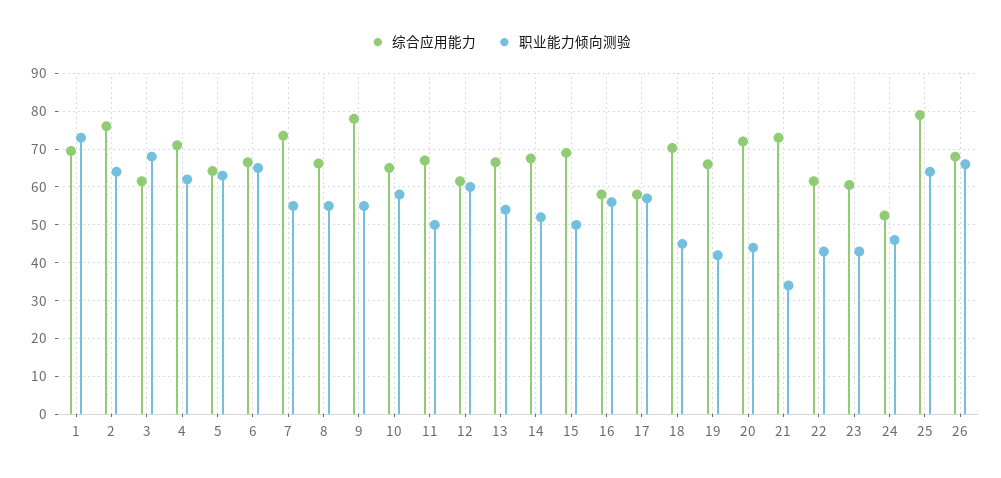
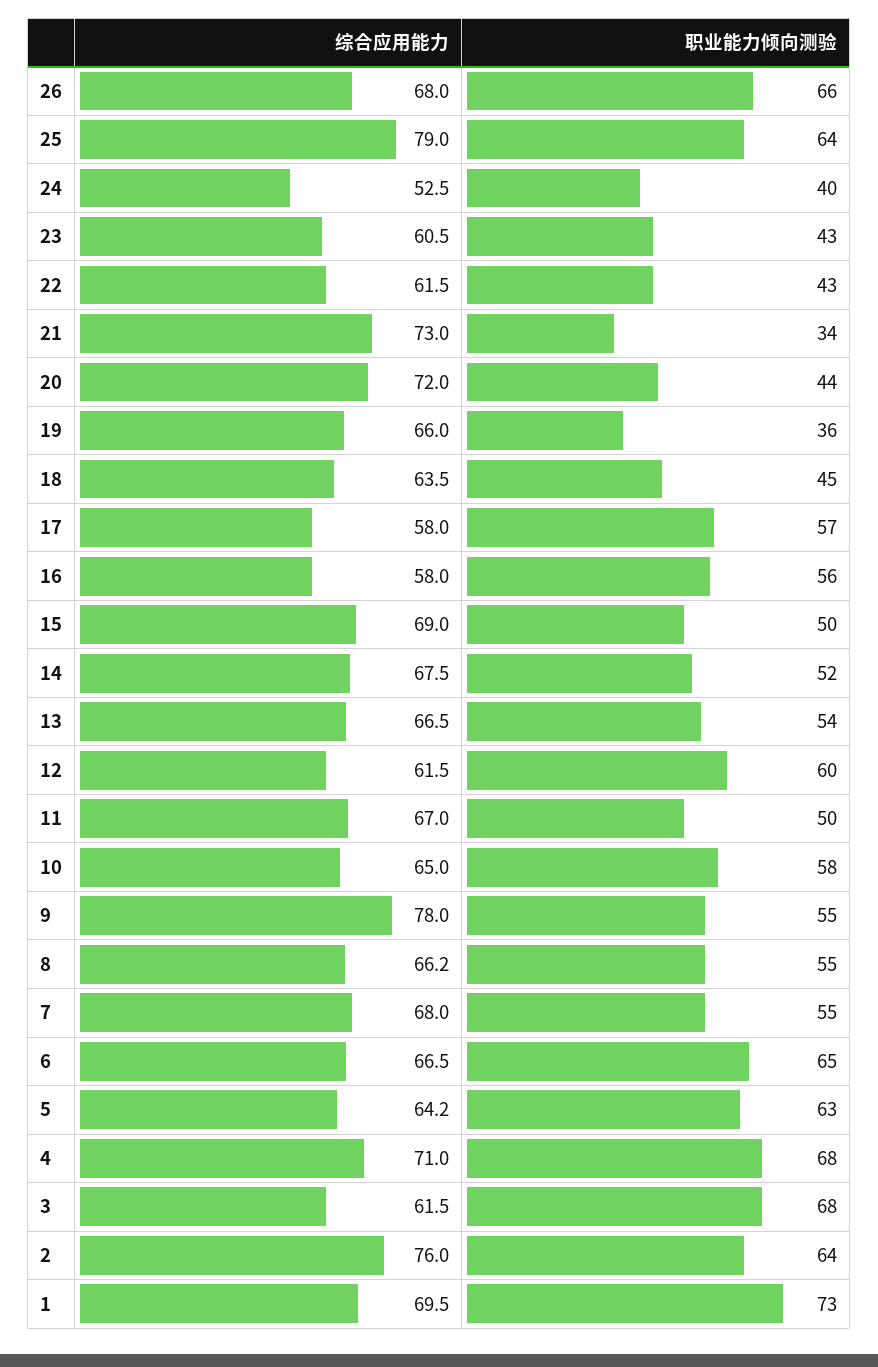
  {
    "综合应用能力": {
      "1": 69.5,
      "2": 76,
      "3": 61.5,
      "4": 71,
      "5": 64.2,
      "6": 66.5,
-     "7": 74,
+     "7": 68,
      "8": 66.2,
      "9": 78,
      "10": 65,
      "11": 67,
      "12": 61.5,
      "13": 66.5,
      "14": 67.5,
      "15": 69,
      "16": 58,
      "17": 58,
-     "18": 70,
+     "18": 63.5,
      "19": 66,
      "20": 72,
      "21": 73,
      "22": 61.5,
      "23": 60.5,
      "24": 52.5,
      "25": 79,
      "26": 68
    },
    "职业能力倾向测验": {
      "1": 73,
      "2": 64,
      "3": 68,
-     "4": 62,
+     "4": 68,
      "5": 63,
      "6": 65,
      "7": 55,
      "8": 55,
      "9": 55,
      "10": 58,
      "11": 50,
      "12": 60,
      "13": 54,
      "14": 52,
      "15": 50,
      "16": 56,
      "17": 57,
      "18": 45,
-     "19": 42,
+     "19": 36,
      "20": 44,
      "21": 34,
      "22": 43,
      "23": 43,
-     "24": 46,
+     "24": 40,
      "25": 64,
      "26": 66
    }
  }

